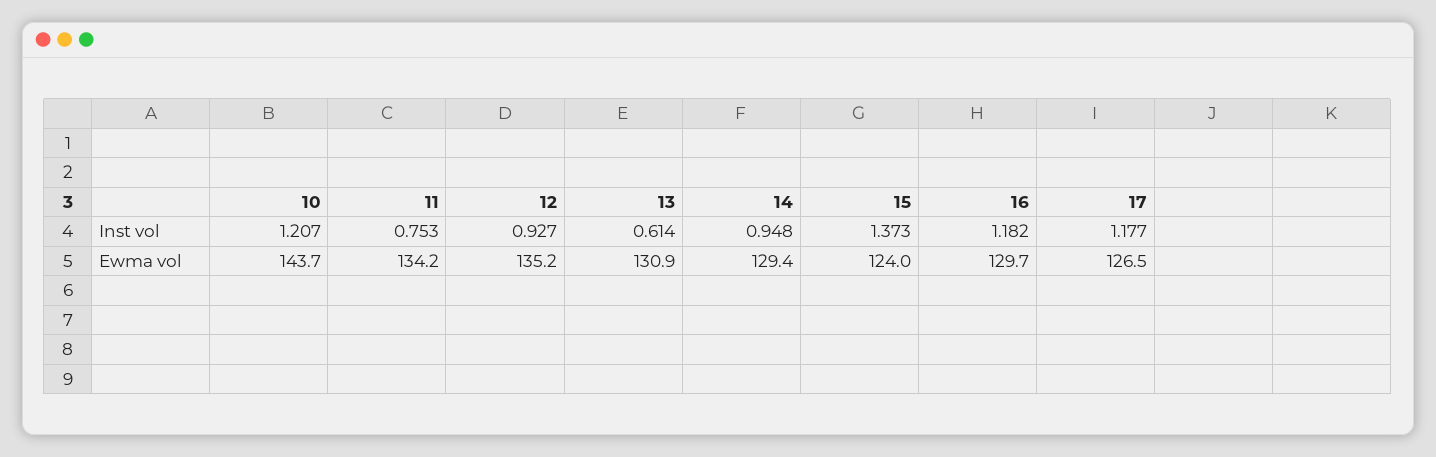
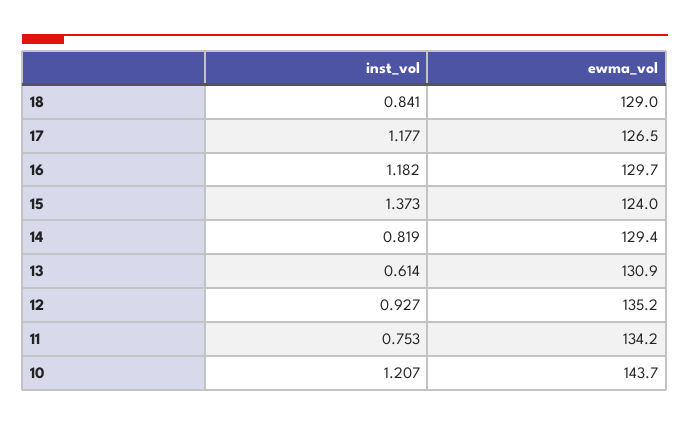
  {
    "10": {
      "Inst vol": 1.207,
      "Ewma vol": 143.7
    },
    "11": {
      "Inst vol": 0.753,
      "Ewma vol": 134.2
    },
    "12": {
      "Inst vol": 0.927,
      "Ewma vol": 135.2
    },
    "13": {
      "Inst vol": 0.614,
      "Ewma vol": 130.9
    },
    "14": {
-     "Inst vol": 0.948,
+     "Inst vol": 0.819,
      "Ewma vol": 129.4
    },
    "15": {
      "Inst vol": 1.373,
      "Ewma vol": 124
    },
    "16": {
      "Inst vol": 1.182,
      "Ewma vol": 129.7
    },
    "17": {
      "Inst vol": 1.177,
      "Ewma vol": 126.5
-   }
+   },
+   "18": {
+     "Inst vol": 0.841,
+     "Ewma vol": 129
+   }
  }

